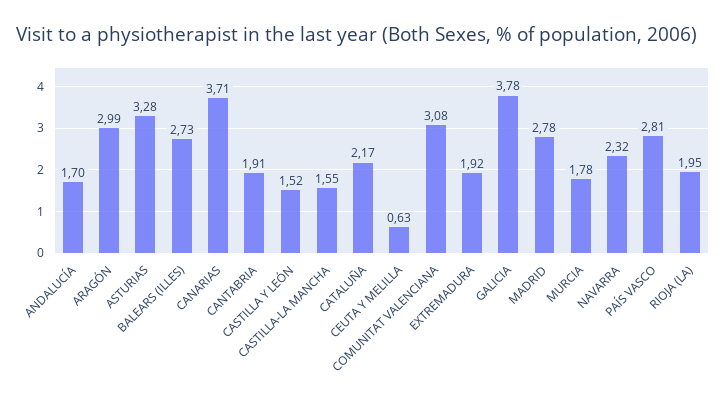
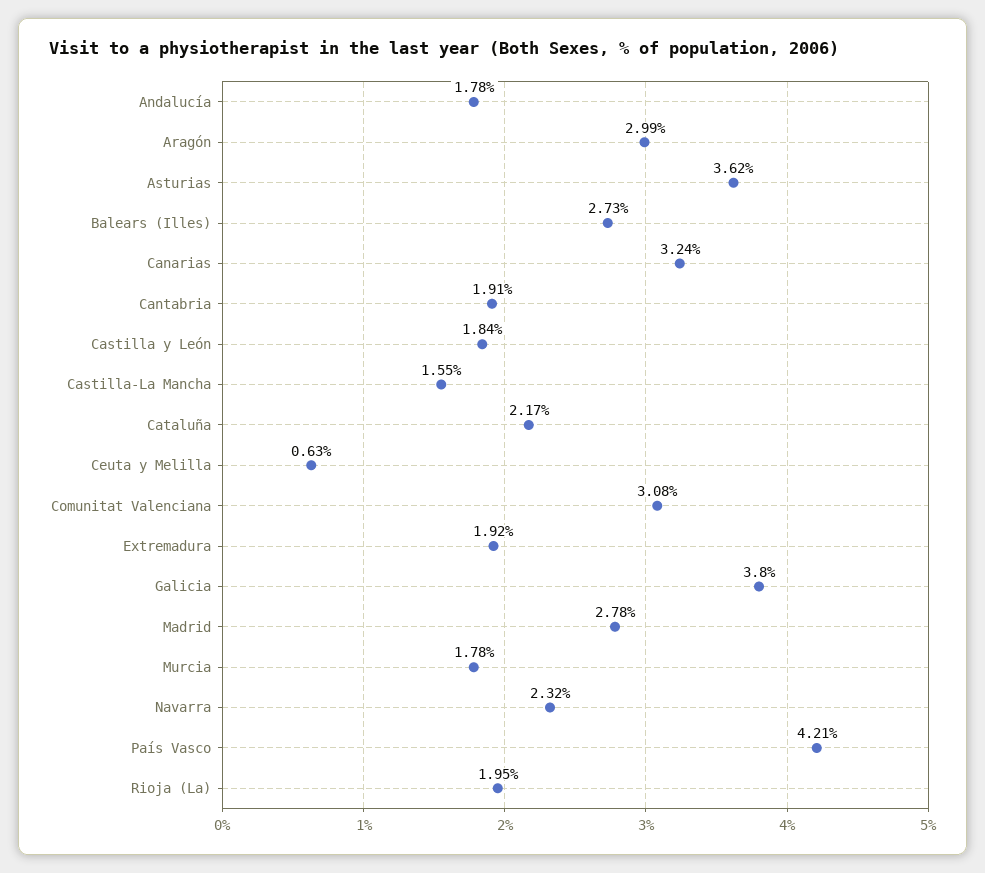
  {
-   "ANDALUCÍA": 1.7,
+   "ANDALUCÍA": 1.78,
    "ARAGÓN": 2.99,
-   "ASTURIAS": 3.28,
+   "ASTURIAS": 3.62,
    "BALEARS (ILLES)": 2.73,
-   "CANARIAS": 3.71,
+   "CANARIAS": 3.24,
    "CANTABRIA": 1.91,
-   "CASTILLA Y LEÓN": 1.52,
+   "CASTILLA Y LEÓN": 1.84,
    "CASTILLA-LA MANCHA": 1.55,
    "CATALUÑA": 2.17,
    "CEUTA Y MELILLA": 0.63,
    "COMUNITAT VALENCIANA": 3.08,
    "EXTREMADURA": 1.92,
-   "GALICIA": 3.78,
+   "GALICIA": 3.8,
    "MADRID": 2.78,
    "MURCIA": 1.78,
    "NAVARRA": 2.32,
-   "PAÍS VASCO": 2.81,
+   "PAÍS VASCO": 4.21,
    "RIOJA (LA)": 1.95
  }

